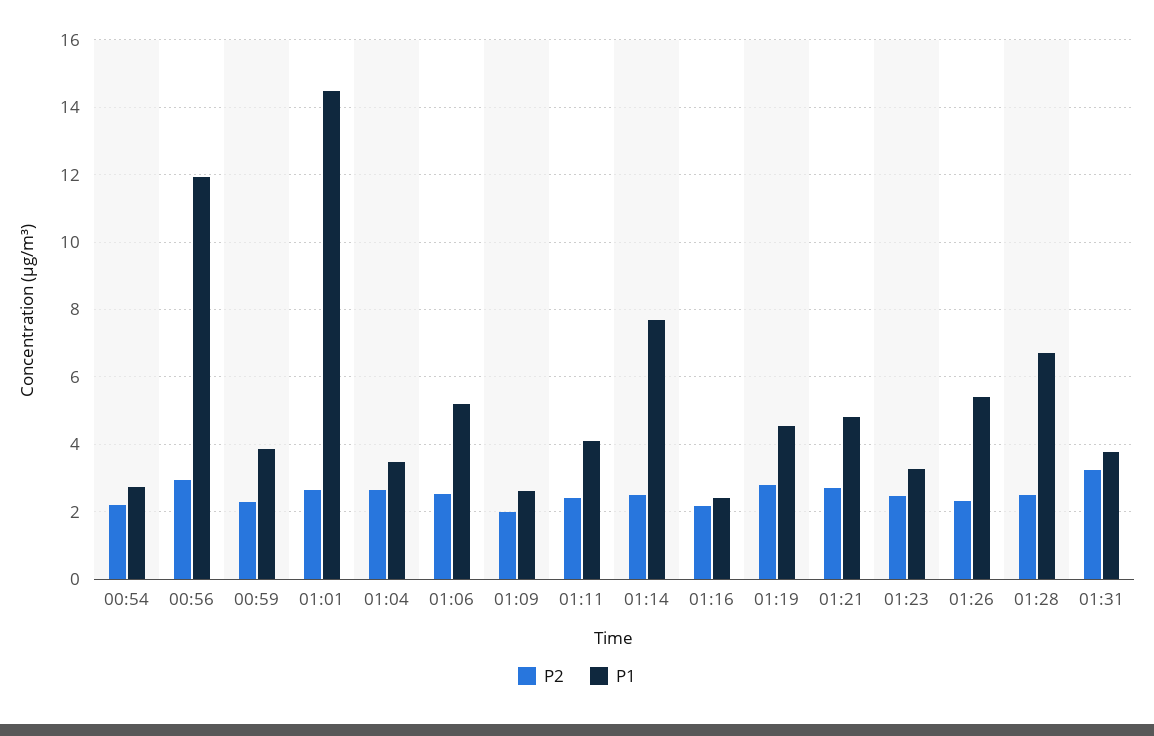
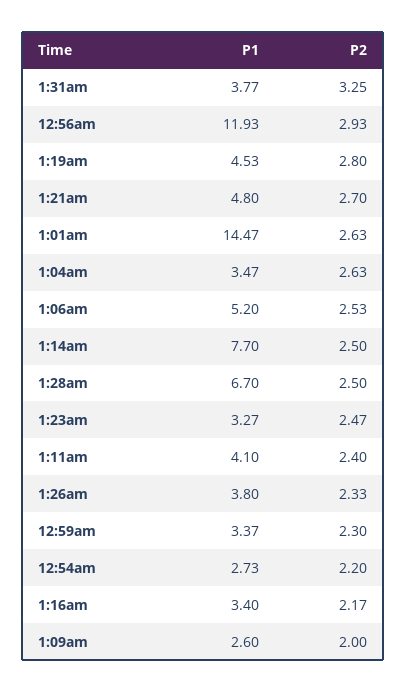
  {
    "P2": {
      "00:54": 2.2,
      "00:56": 2.93,
      "00:59": 2.3,
      "01:01": 2.63,
      "01:04": 2.63,
      "01:06": 2.53,
      "01:09": 2,
      "01:11": 2.4,
      "01:14": 2.5,
      "01:16": 2.17,
      "01:19": 2.8,
      "01:21": 2.7,
      "01:23": 2.47,
      "01:26": 2.33,
      "01:28": 2.5,
      "01:31": 3.25
    },
    "P1": {
      "00:54": 2.73,
      "00:56": 11.93,
-     "00:59": 3.8,
+     "00:59": 3.37,
      "01:01": 14.47,
      "01:04": 3.47,
      "01:06": 5.2,
      "01:09": 2.6,
      "01:11": 4.1,
      "01:14": 7.7,
-     "01:16": 2.4,
+     "01:16": 3.4,
      "01:19": 4.53,
      "01:21": 4.8,
      "01:23": 3.27,
-     "01:26": 5.4,
+     "01:26": 3.8,
      "01:28": 6.7,
      "01:31": 3.77
    }
  }

